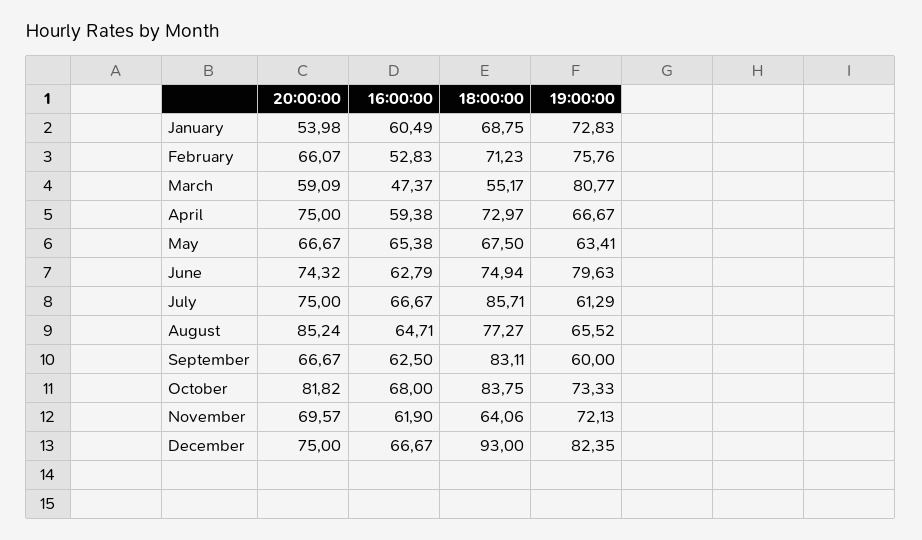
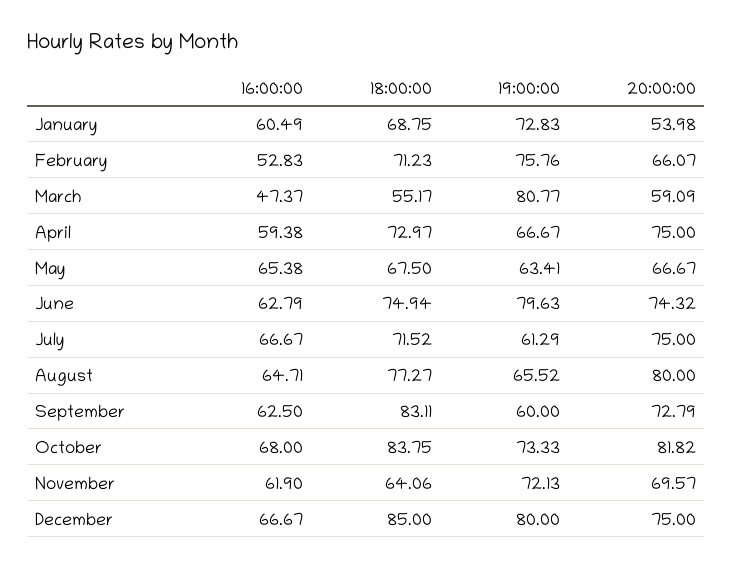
  {
    "20:00:00": {
      "January": 53.98,
      "February": 66.07,
      "March": 59.09,
      "April": 75,
      "May": 66.67,
      "June": 74.32,
      "July": 75,
-     "August": 85.24,
+     "August": 80,
-     "September": 66.67,
+     "September": 72.79,
      "October": 81.82,
      "November": 69.57,
      "December": 75
    },
    "16:00:00": {
      "January": 60.49,
      "February": 52.83,
      "March": 47.37,
      "April": 59.38,
      "May": 65.38,
      "June": 62.79,
      "July": 66.67,
      "August": 64.71,
      "September": 62.5,
      "October": 68,
      "November": 61.9,
      "December": 66.67
    },
    "18:00:00": {
      "January": 68.75,
      "February": 71.23,
      "March": 55.17,
      "April": 72.97,
      "May": 67.5,
      "June": 74.94,
-     "July": 85.71,
+     "July": 71.52,
      "August": 77.27,
      "September": 83.11,
      "October": 83.75,
      "November": 64.06,
-     "December": 93
+     "December": 85
    },
    "19:00:00": {
      "January": 72.83,
      "February": 75.76,
      "March": 80.77,
      "April": 66.67,
      "May": 63.41,
      "June": 79.63,
      "July": 61.29,
      "August": 65.52,
      "September": 60,
      "October": 73.33,
      "November": 72.13,
-     "December": 82.35
+     "December": 80
    }
  }

